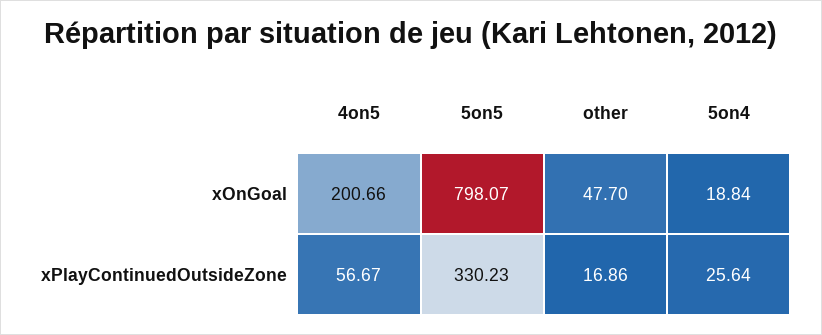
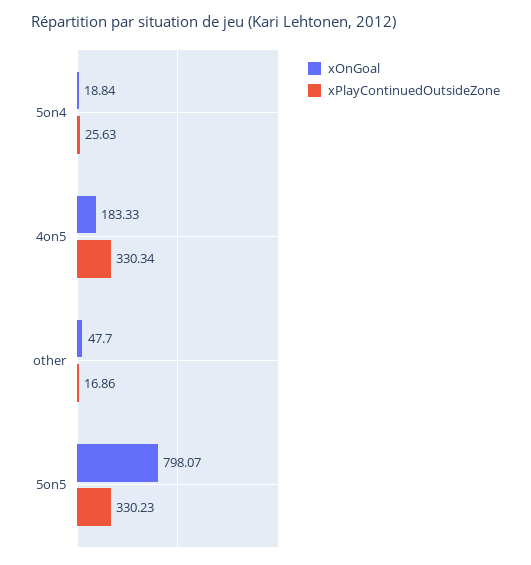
  {
    "xOnGoal": {
-     "4on5": 200.66,
+     "4on5": 183.33,
      "5on5": 798.07,
      "other": 47.7,
      "5on4": 18.84
    },
    "xPlayContinuedOutsideZone": {
-     "4on5": 56.67,
+     "4on5": 330.34,
      "5on5": 330.23,
      "other": 16.86,
-     "5on4": 25.64
+     "5on4": 25.63
    }
  }

